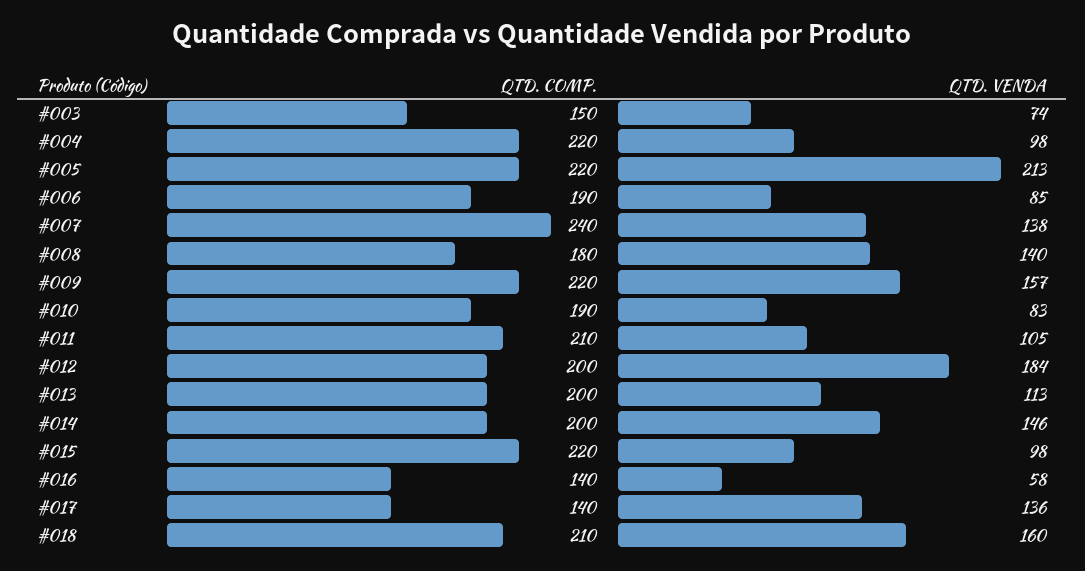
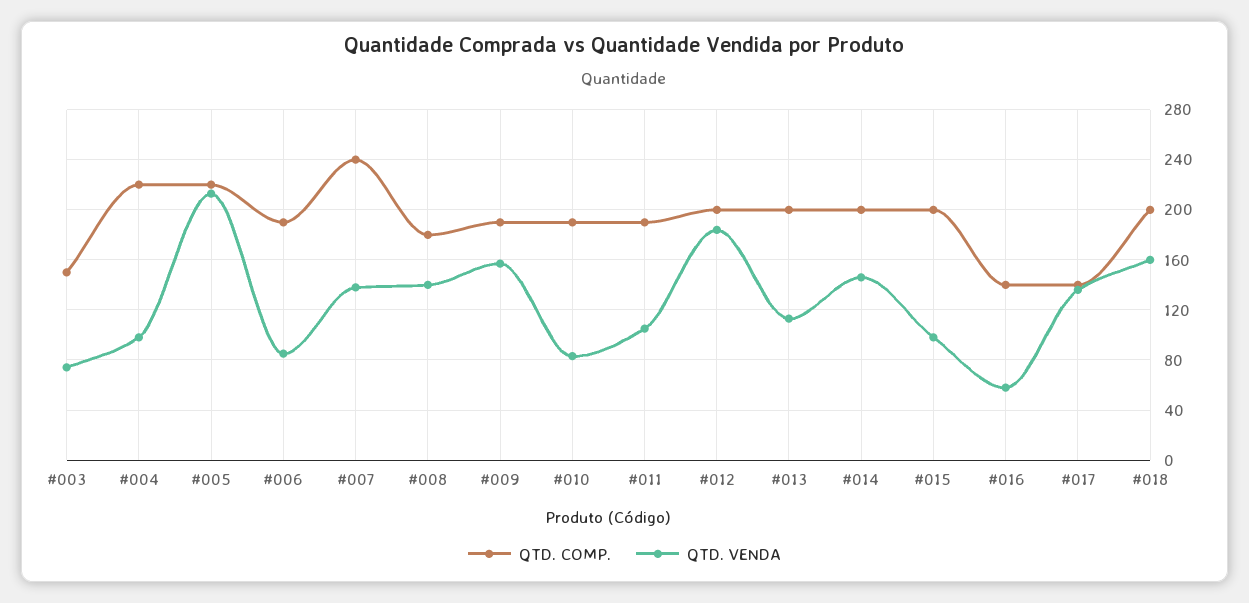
  {
    "QTD. COMP.": {
      "#003": 150,
      "#004": 220,
      "#005": 220,
      "#006": 190,
      "#007": 240,
      "#008": 180,
-     "#009": 220,
+     "#009": 190,
      "#010": 190,
-     "#011": 210,
+     "#011": 190,
      "#012": 200,
      "#013": 200,
      "#014": 200,
-     "#015": 220,
+     "#015": 200,
      "#016": 140,
      "#017": 140,
-     "#018": 210
+     "#018": 200
    },
    "QTD. VENDA": {
      "#003": 74,
      "#004": 98,
      "#005": 213,
      "#006": 85,
      "#007": 138,
      "#008": 140,
      "#009": 157,
      "#010": 83,
      "#011": 105,
      "#012": 184,
      "#013": 113,
      "#014": 146,
      "#015": 98,
      "#016": 58,
      "#017": 136,
      "#018": 160
    }
  }

